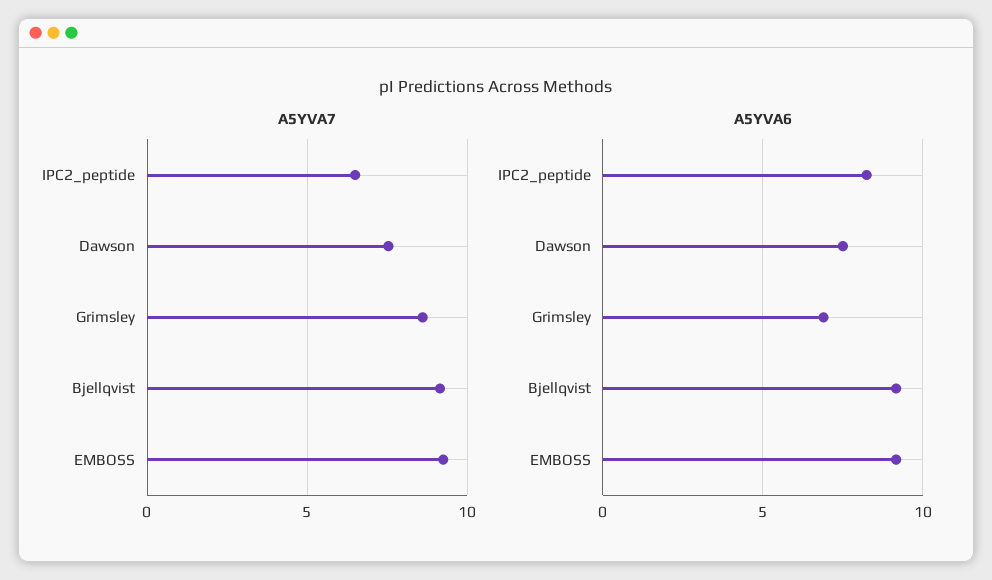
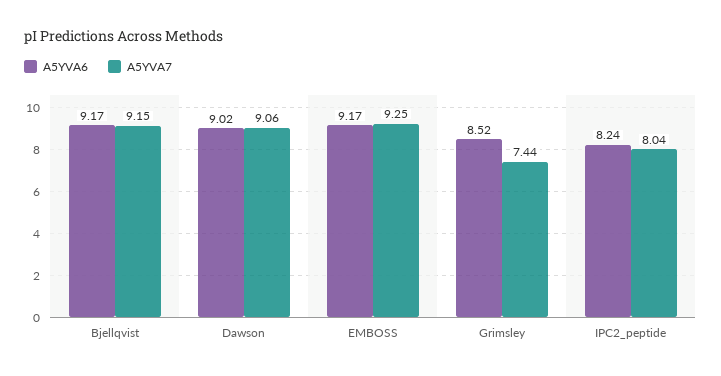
  {
    "A5YVA7": {
-     "IPC2_peptide": 6.5,
+     "IPC2_peptide": 8.04,
-     "Dawson": 7.5,
+     "Dawson": 9.06,
-     "Grimsley": 8.5,
+     "Grimsley": 7.44,
      "Bjellqvist": 9.15,
      "EMBOSS": 9.25
    },
    "A5YVA6": {
      "IPC2_peptide": 8.24,
-     "Dawson": 7.5,
+     "Dawson": 9.02,
-     "Grimsley": 7,
+     "Grimsley": 8.52,
      "Bjellqvist": 9.17,
      "EMBOSS": 9.17
    }
  }

